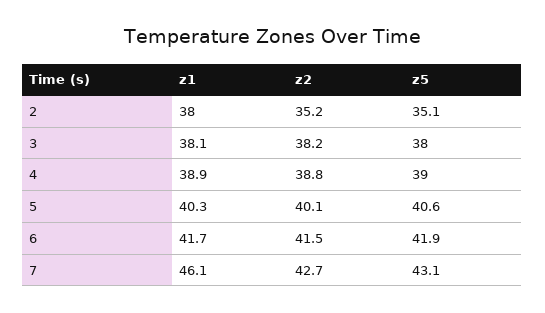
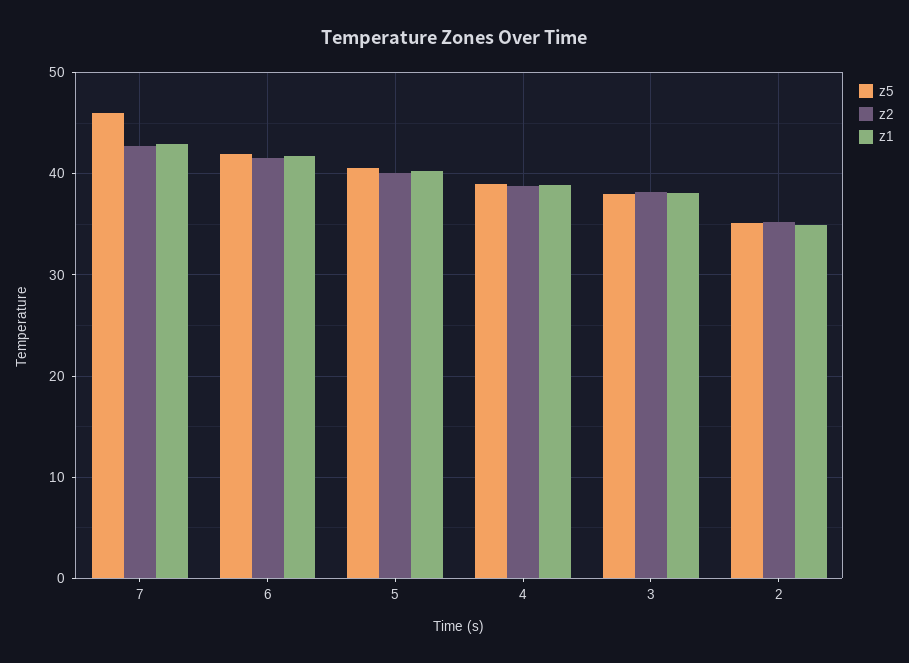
  {
    "z1": {
-     "2": 38,
+     "2": 35,
      "3": 38.1,
      "4": 38.9,
      "5": 40.3,
      "6": 41.7,
-     "7": 46.1
+     "7": 43
    },
    "z2": {
      "2": 35.2,
      "3": 38.2,
      "4": 38.8,
      "5": 40.1,
      "6": 41.5,
      "7": 42.7
    },
    "z5": {
      "2": 35.1,
      "3": 38,
      "4": 39,
      "5": 40.6,
      "6": 41.9,
-     "7": 43.1
+     "7": 46
    }
  }

